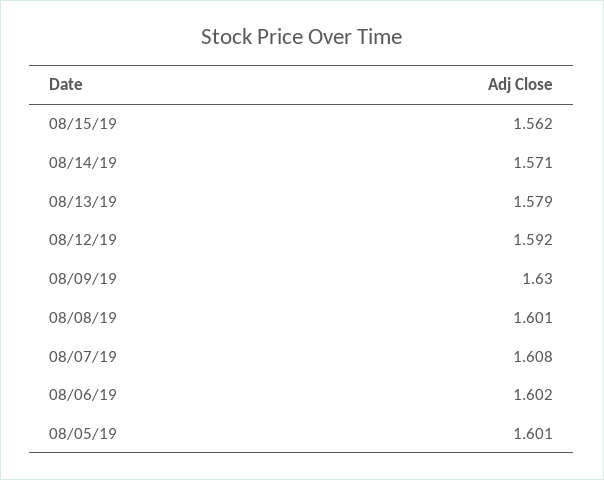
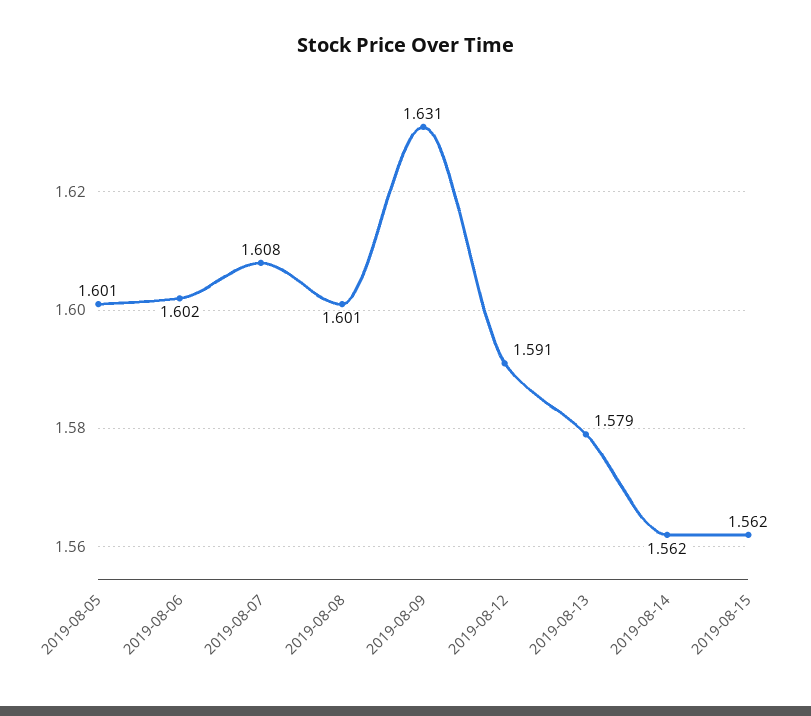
  {
    "08/15/19": 1.562,
-   "08/14/19": 1.571,
+   "08/14/19": 1.562,
    "08/13/19": 1.579,
-   "08/12/19": 1.592,
+   "08/12/19": 1.591,
-   "08/09/19": 1.63,
+   "08/09/19": 1.631,
    "08/08/19": 1.601,
    "08/07/19": 1.608,
    "08/06/19": 1.602,
    "08/05/19": 1.601
  }

